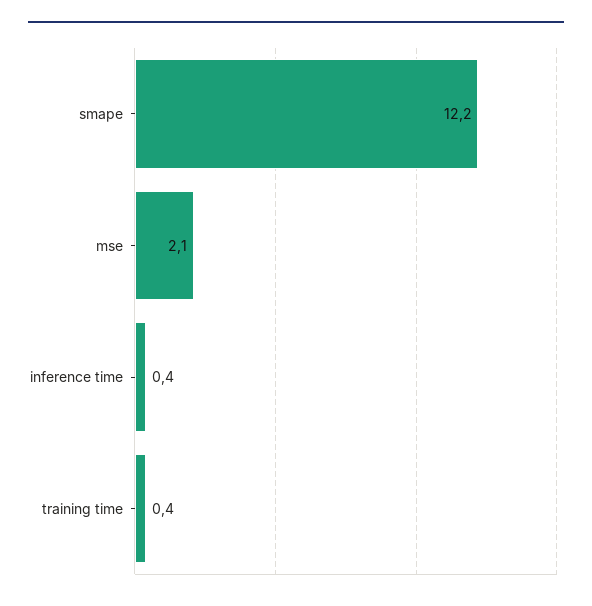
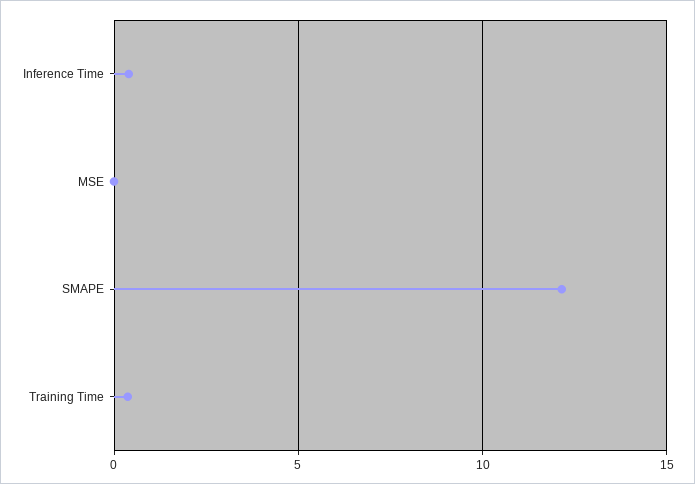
  {
    "smape": 12.2,
-   "mse": 2.1,
+   "mse": 0,
    "inference time": 0.4,
    "training time": 0.4
  }

